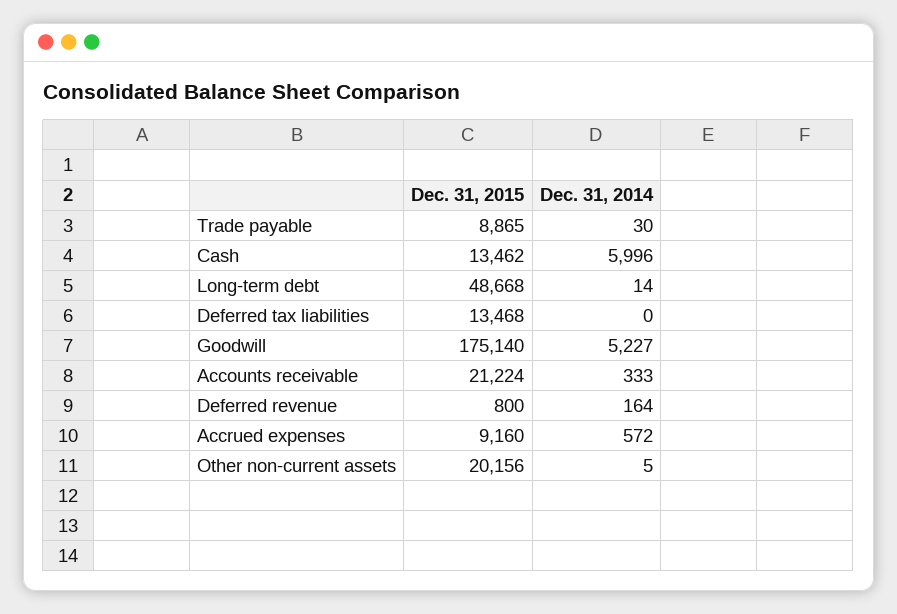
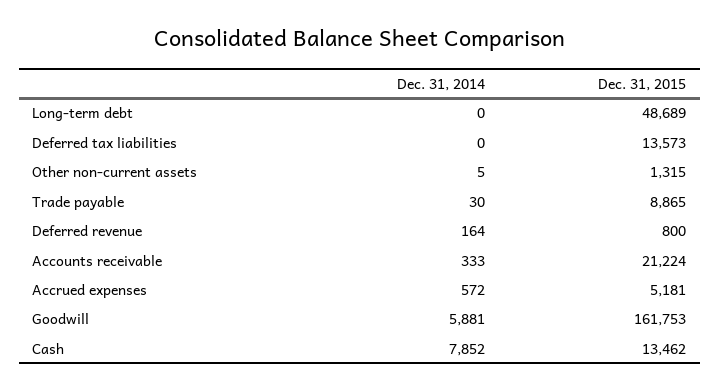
  {
    "Dec. 31, 2015": {
      "Trade payable": 8865,
      "Cash": 13462,
-     "Long-term debt": 48668,
+     "Long-term debt": 48689,
-     "Deferred tax liabilities": 13468,
+     "Deferred tax liabilities": 13573,
-     "Goodwill": 175140,
+     "Goodwill": 161753,
      "Accounts receivable": 21224,
      "Deferred revenue": 800,
-     "Accrued expenses": 9160,
+     "Accrued expenses": 5181,
-     "Other non-current assets": 20156
+     "Other non-current assets": 1315
    },
    "Dec. 31, 2014": {
      "Trade payable": 30,
-     "Cash": 5996,
+     "Cash": 7852,
-     "Long-term debt": 14,
+     "Long-term debt": 0,
      "Deferred tax liabilities": 0,
-     "Goodwill": 5227,
+     "Goodwill": 5881,
      "Accounts receivable": 333,
      "Deferred revenue": 164,
      "Accrued expenses": 572,
      "Other non-current assets": 5
    }
  }

